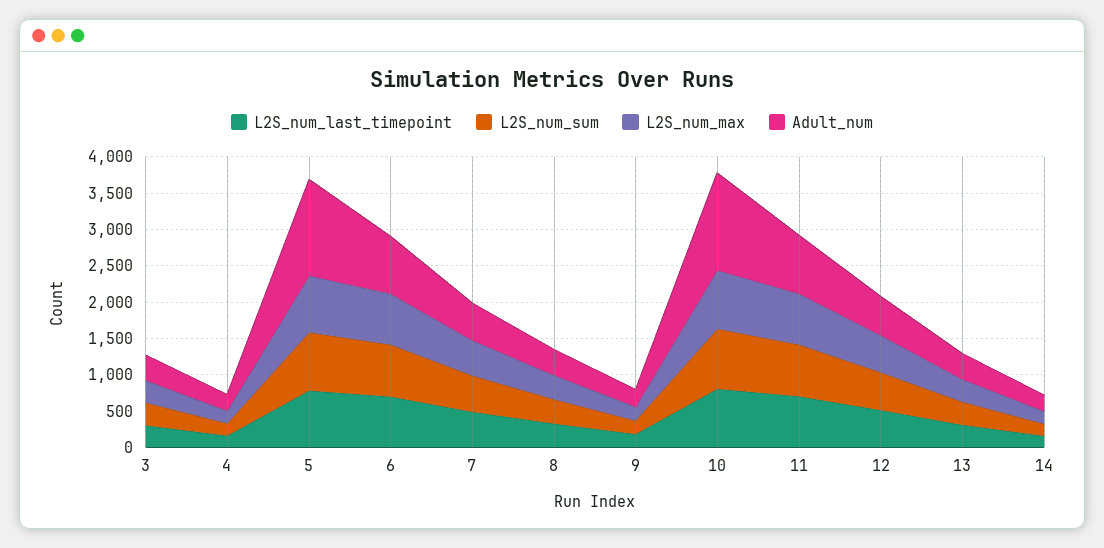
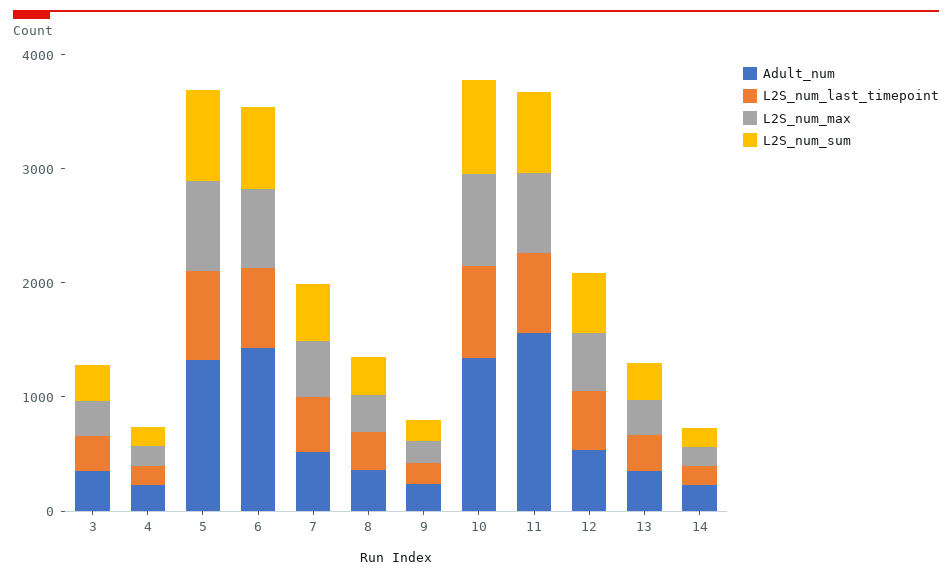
  {
    "L2S_num_last_timepoint": {
      "3": 400,
      "4": 200,
      "5": 800,
      "6": 800,
      "7": 400,
      "8": 400,
      "9": 200,
      "10": 800,
      "11": 800,
      "12": 600,
      "13": 400,
      "14": 200
    },
    "L2S_num_sum": {
      "3": 400,
      "4": 200,
      "5": 800,
      "6": 800,
      "7": 400,
      "8": 400,
      "9": 200,
      "10": 800,
      "11": 800,
      "12": 600,
      "13": 400,
      "14": 200
    },
    "L2S_num_max": {
      "3": 400,
      "4": 200,
      "5": 800,
      "6": 800,
      "7": 400,
      "8": 400,
      "9": 200,
      "10": 800,
      "11": 800,
      "12": 600,
      "13": 400,
      "14": 200
    },
    "Adult_num": {
      "3": 400,
      "4": 200,
      "5": 1400,
-     "6": 750,
+     "6": 1400,
      "7": 600,
      "8": 400,
      "9": 200,
      "10": 1400,
-     "11": 750,
+     "11": 1600,
      "12": 600,
      "13": 400,
      "14": 200
    }
  }

